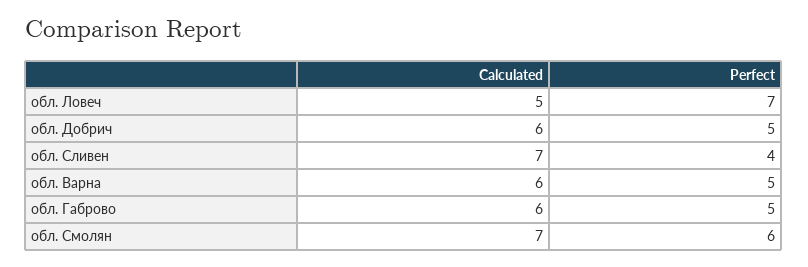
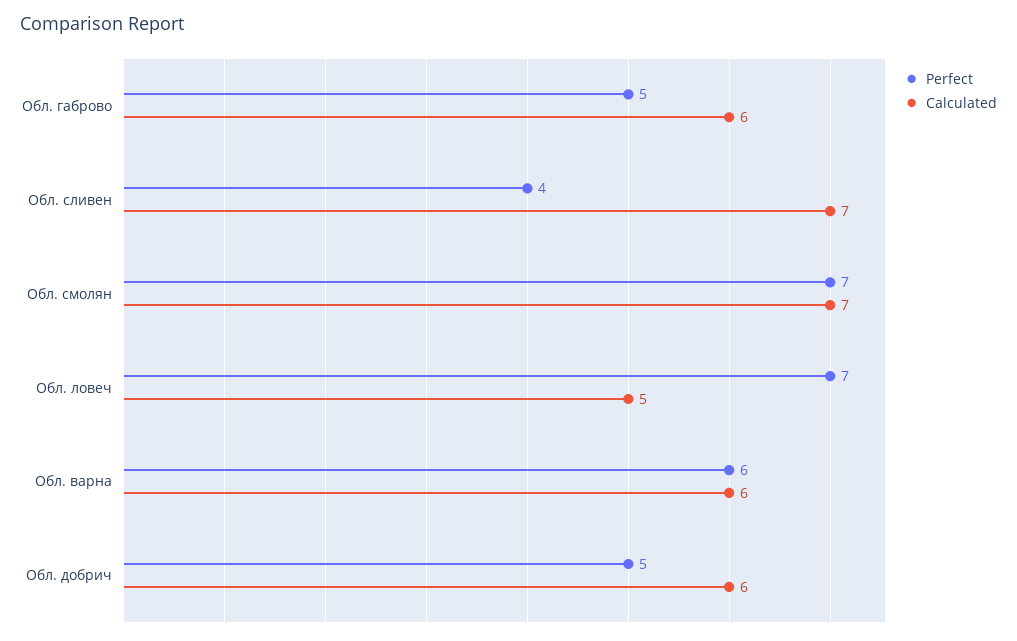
  {
    "Calculated": {
      "обл. Ловеч": 5,
      "обл. Добрич": 6,
      "обл. Сливен": 7,
      "обл. Варна": 6,
      "обл. Габрово": 6,
      "обл. Смолян": 7
    },
    "Perfect": {
      "обл. Ловеч": 7,
      "обл. Добрич": 5,
      "обл. Сливен": 4,
-     "обл. Варна": 5,
+     "обл. Варна": 6,
      "обл. Габрово": 5,
-     "обл. Смолян": 6
+     "обл. Смолян": 7
    }
  }

